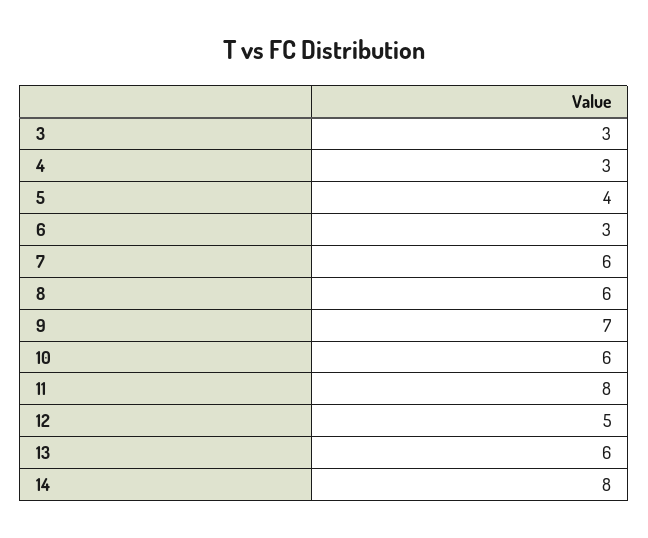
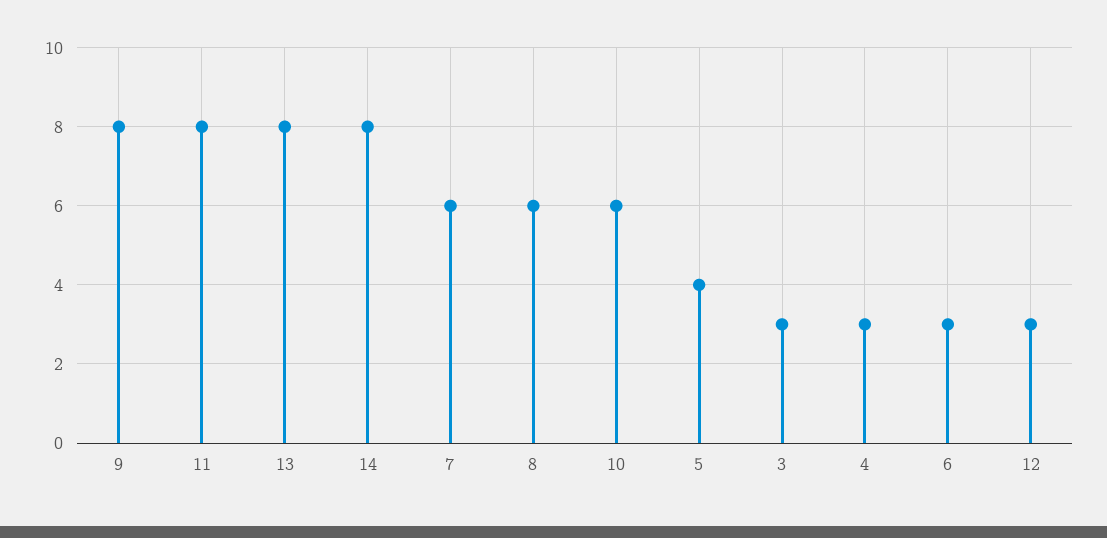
  {
    "3": 3,
    "4": 3,
    "5": 4,
    "6": 3,
    "7": 6,
    "8": 6,
-   "9": 7,
+   "9": 8,
    "10": 6,
    "11": 8,
-   "12": 5,
+   "12": 3,
-   "13": 6,
+   "13": 8,
    "14": 8
  }

